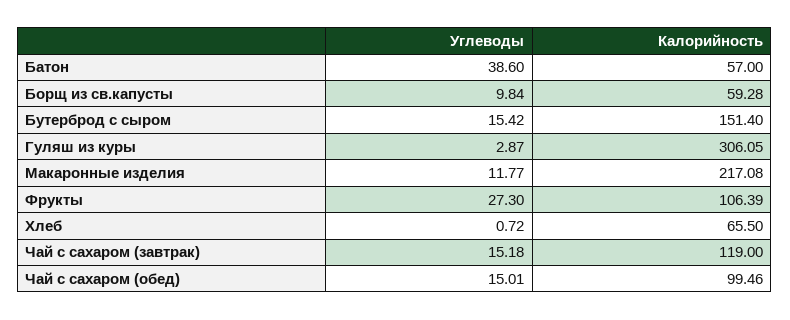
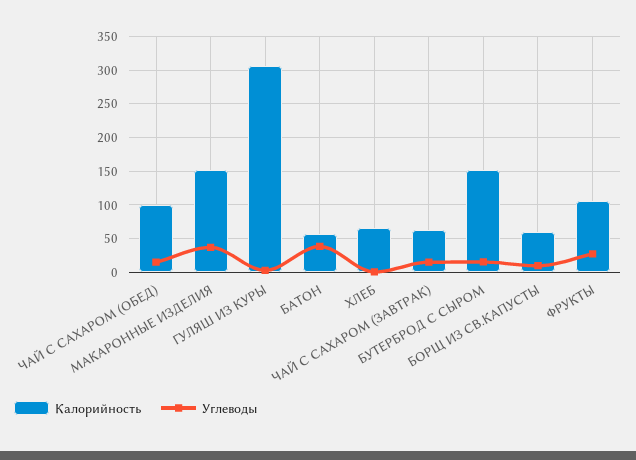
  {
    "Углеводы": {
      "Батон": 38.6,
      "Борщ из св.капусты": 9.84,
      "Бутерброд с сыром": 15.42,
      "Гуляш из куры": 2.87,
-     "Макаронные изделия": 11.77,
+     "Макаронные изделия": 40,
      "Фрукты": 27.3,
      "Хлеб": 0.72,
      "Чай с сахаром (завтрак)": 15.18,
      "Чай с сахаром (обед)": 15.01
    },
    "Калорийность": {
      "Батон": 57,
      "Борщ из св.капусты": 59.28,
      "Бутерброд с сыром": 151.4,
      "Гуляш из куры": 306.05,
-     "Макаронные изделия": 217.08,
+     "Макаронные изделия": 150,
      "Фрукты": 106.39,
      "Хлеб": 65.5,
-     "Чай с сахаром (завтрак)": 119,
+     "Чай с сахаром (завтрак)": 60,
      "Чай с сахаром (обед)": 99.46
    }
  }

